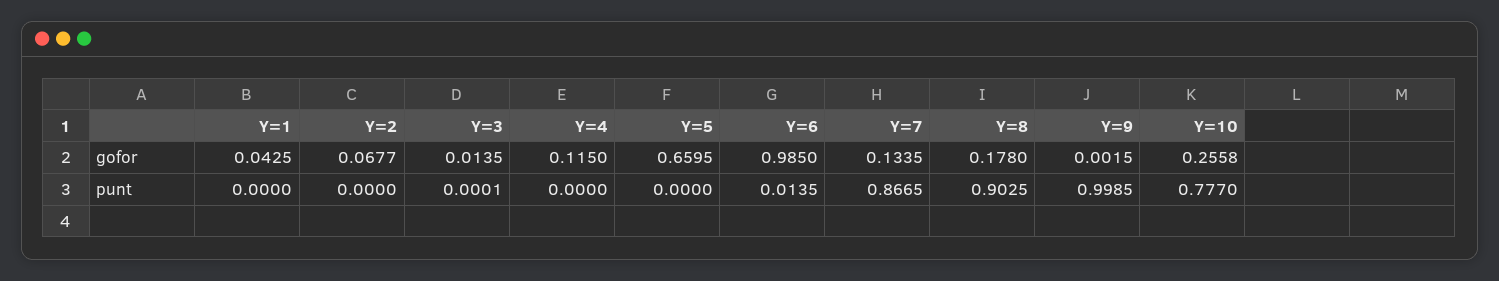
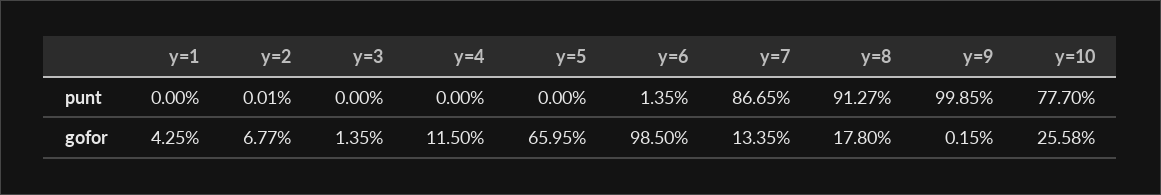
  {
    "Y=1": {
      "gofor": 0.0425,
      "punt": 0
    },
    "Y=2": {
      "gofor": 0.0677,
-     "punt": 0
+     "punt": 0.0001
    },
    "Y=3": {
      "gofor": 0.0135,
-     "punt": 0.0001
+     "punt": 0
    },
    "Y=4": {
      "gofor": 0.115,
      "punt": 0
    },
    "Y=5": {
      "gofor": 0.6595,
      "punt": 0
    },
    "Y=6": {
      "gofor": 0.985,
      "punt": 0.0135
    },
    "Y=7": {
      "gofor": 0.1335,
      "punt": 0.8665
    },
    "Y=8": {
      "gofor": 0.178,
-     "punt": 0.9025
+     "punt": 0.9127
    },
    "Y=9": {
      "gofor": 0.0015,
      "punt": 0.9985
    },
    "Y=10": {
      "gofor": 0.2558,
      "punt": 0.777
    }
  }

